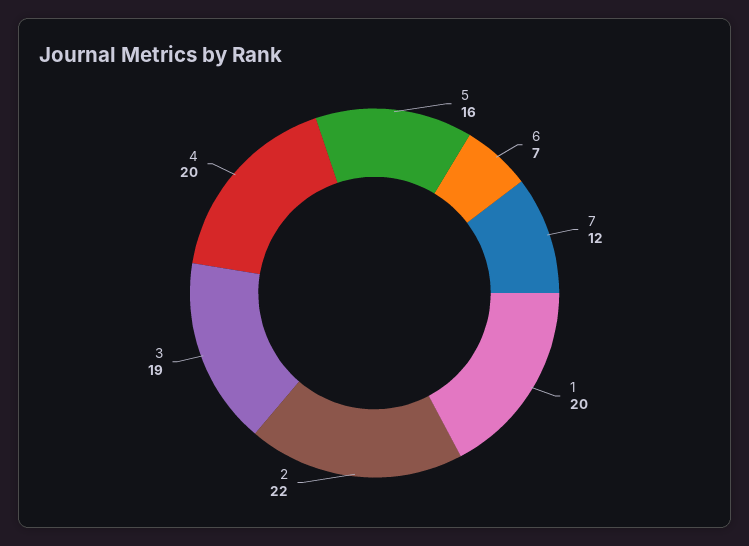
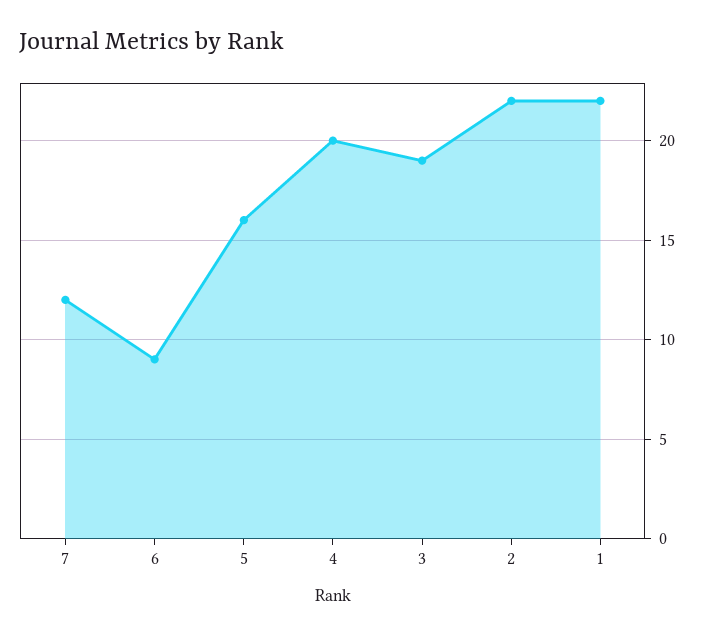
  {
    "5": 16,
-   "6": 7,
+   "6": 9,
    "7": 12,
-   "1": 20,
+   "1": 22,
    "2": 22,
    "3": 19,
    "4": 20
  }

